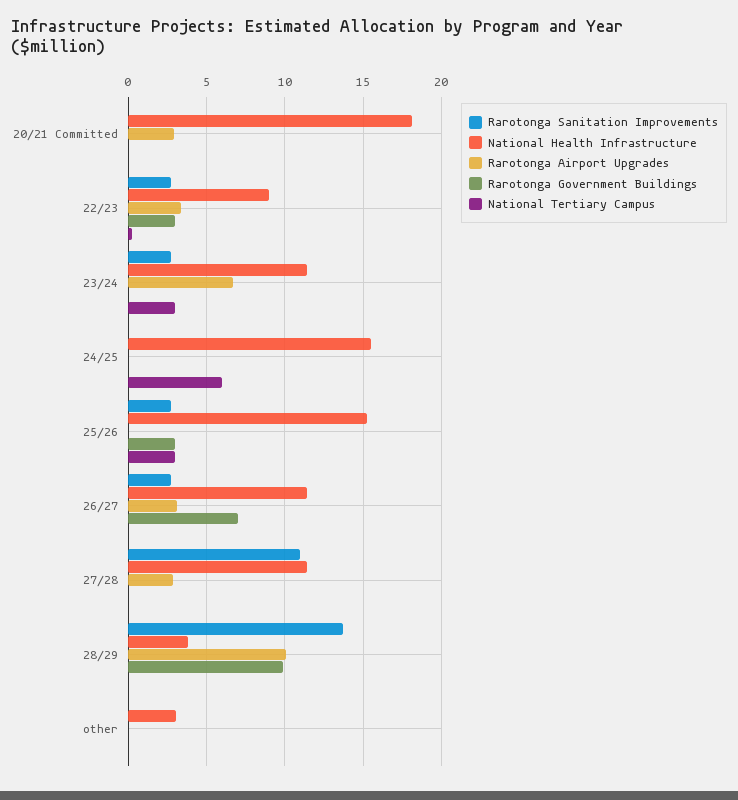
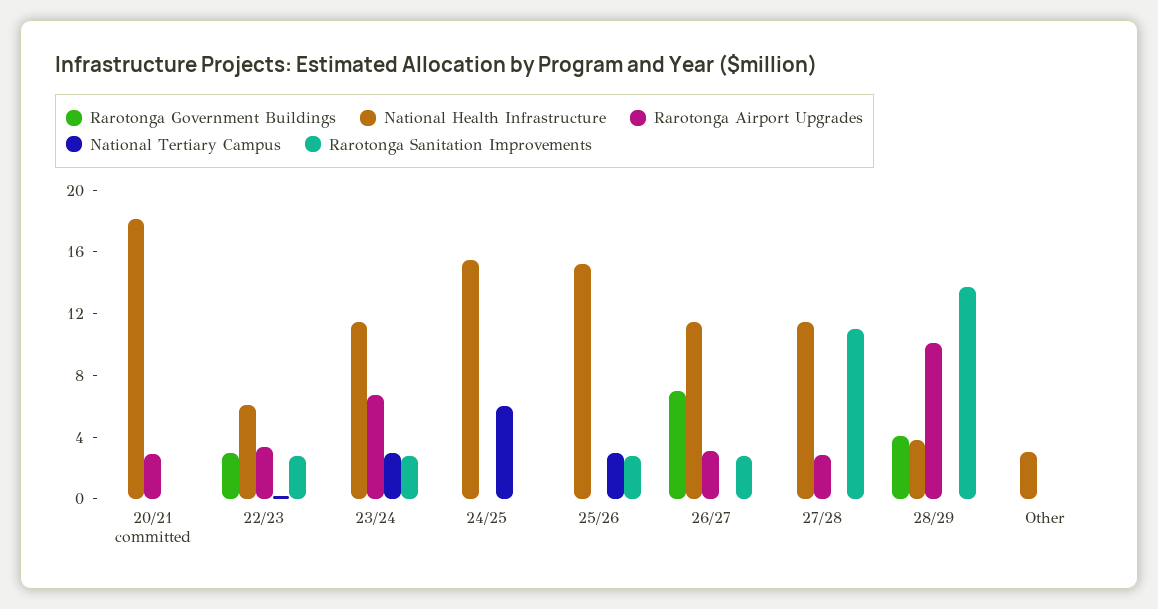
  {
    "Rarotonga Sanitation Improvements": {
      "20/21 Committed": 0,
      "22/23": 3,
      "23/24": 3,
      "24/25": 0,
      "25/26": 3,
      "26/27": 3,
      "27/28": 11,
      "28/29": 14,
      "other": 0
    },
    "National Health Infrastructure": {
      "20/21 Committed": 18,
-     "22/23": 9,
+     "22/23": 6,
      "23/24": 11.5,
      "24/25": 15.5,
      "25/26": 15,
      "26/27": 11.5,
      "27/28": 11.5,
      "28/29": 4,
      "other": 3
    },
    "Rarotonga Airport Upgrades": {
      "20/21 Committed": 3,
      "22/23": 3.5,
      "23/24": 6.5,
      "24/25": 0,
      "25/26": 0,
      "26/27": 3,
      "27/28": 3,
      "28/29": 10,
      "other": 0
    },
    "Rarotonga Government Buildings": {
      "20/21 Committed": 0,
      "22/23": 3,
      "23/24": 0,
      "24/25": 0,
-     "25/26": 3,
+     "25/26": 0,
      "26/27": 7,
      "27/28": 0,
-     "28/29": 10,
+     "28/29": 4,
      "other": 0
    },
    "National Tertiary Campus": {
      "20/21 Committed": 0,
      "22/23": 0,
      "23/24": 3,
      "24/25": 6,
      "25/26": 3,
      "26/27": 0,
      "27/28": 0,
      "28/29": 0,
      "other": 0
    }
  }

